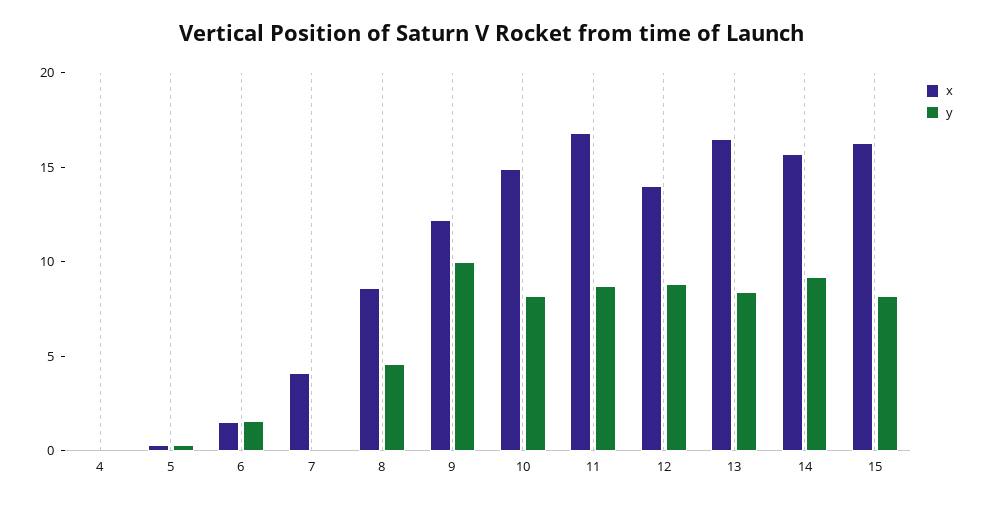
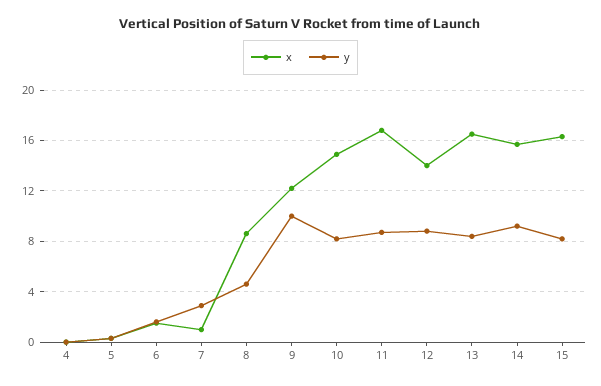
  {
    "x": {
      "4": 0,
      "5": 0.5,
      "6": 1.5,
-     "7": 4,
+     "7": 1,
      "8": 8.5,
      "9": 12,
      "10": 15,
      "11": 17,
      "12": 14,
      "13": 16.5,
      "14": 15.5,
      "15": 16.5
    },
    "y": {
      "4": 0,
      "5": 0.5,
      "6": 1.5,
-     "7": 0,
+     "7": 3,
      "8": 4.5,
      "9": 10,
      "10": 8,
      "11": 8.5,
      "12": 9,
      "13": 8.5,
      "14": 9,
      "15": 8
    }
  }

